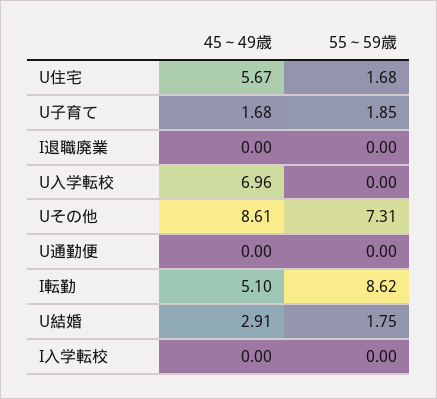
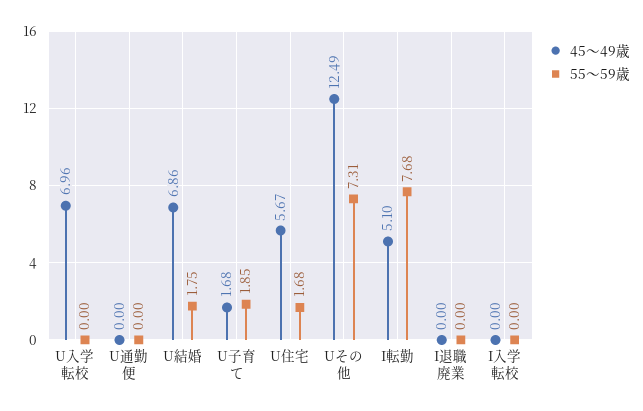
  {
    "45～49歳": {
      "U住宅": 5.67,
      "U子育て": 1.68,
      "I退職廃業": 0,
      "U入学転校": 6.96,
-     "Uその他": 8.61,
+     "Uその他": 12.49,
      "U通勤便": 0,
      "I転勤": 5.1,
-     "U結婚": 2.91,
+     "U結婚": 6.86,
      "I入学転校": 0
    },
    "55～59歳": {
      "U住宅": 1.68,
      "U子育て": 1.85,
      "I退職廃業": 0,
      "U入学転校": 0,
      "Uその他": 7.31,
      "U通勤便": 0,
-     "I転勤": 8.62,
+     "I転勤": 7.68,
      "U結婚": 1.75,
      "I入学転校": 0
    }
  }

